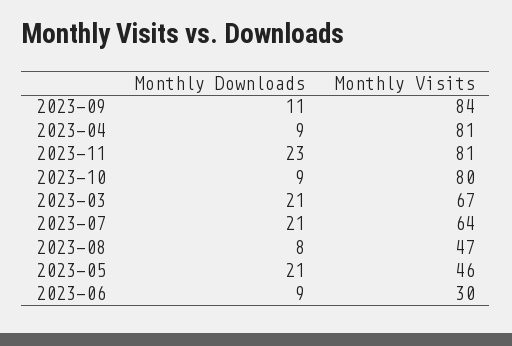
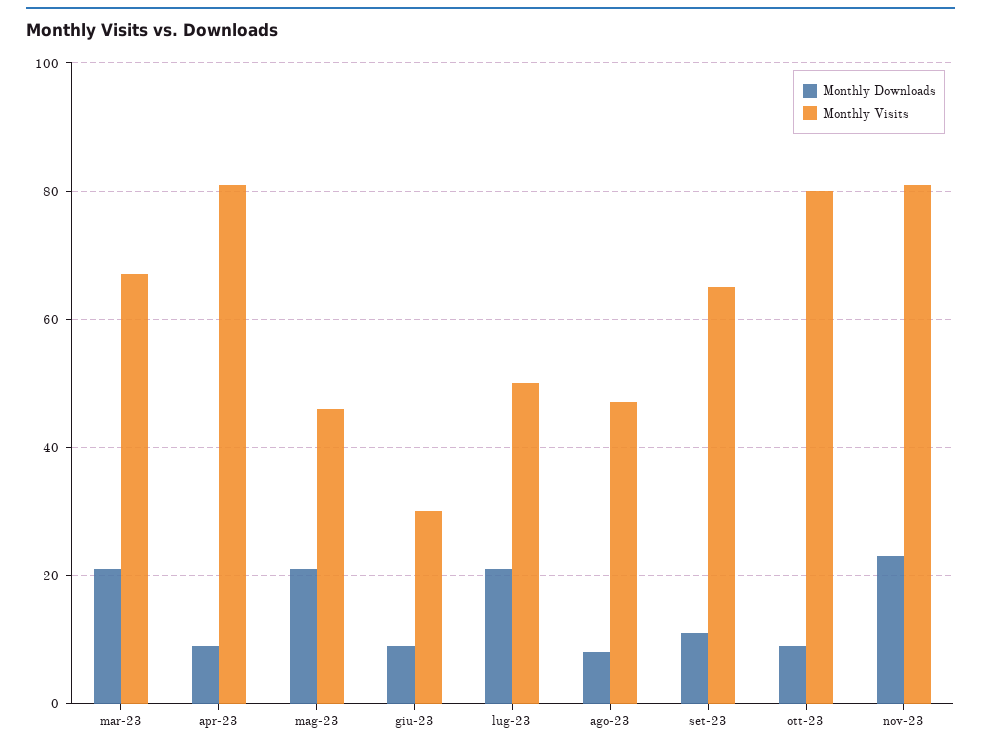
  {
    "Monthly Downloads": {
      "2023-09": 11,
      "2023-04": 9,
      "2023-11": 23,
      "2023-10": 9,
      "2023-03": 21,
      "2023-07": 21,
      "2023-08": 8,
      "2023-05": 21,
      "2023-06": 9
    },
    "Monthly Visits": {
-     "2023-09": 84,
+     "2023-09": 65,
      "2023-04": 81,
      "2023-11": 81,
      "2023-10": 80,
      "2023-03": 67,
-     "2023-07": 64,
+     "2023-07": 50,
      "2023-08": 47,
      "2023-05": 46,
      "2023-06": 30
    }
  }

